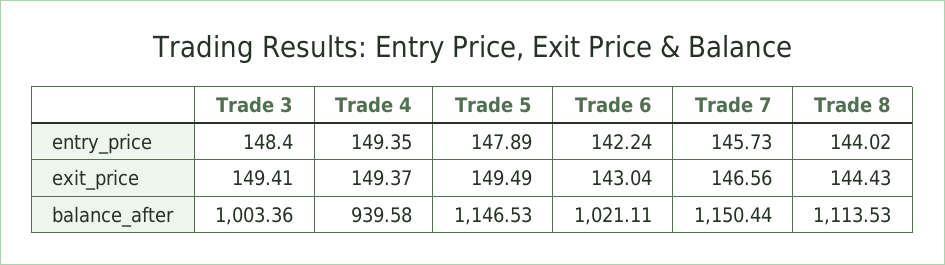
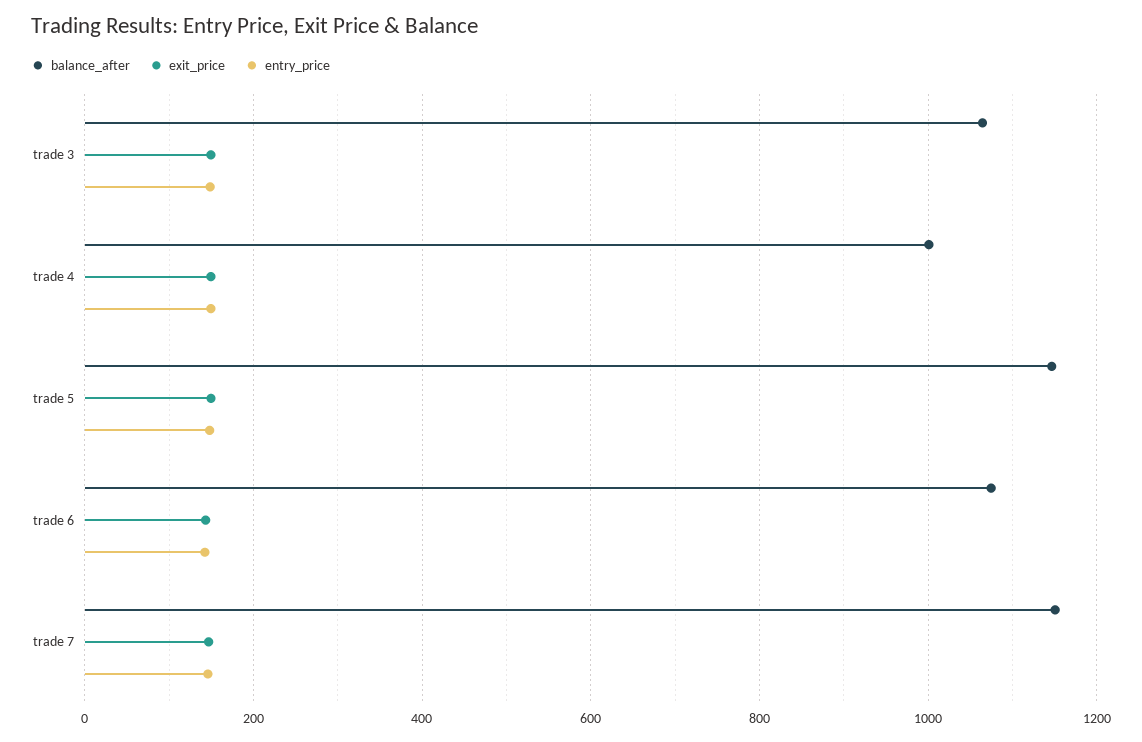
  {
    "entry_price": {
      "Trade 3": 148.4,
      "Trade 4": 149.35,
      "Trade 5": 147.89,
      "Trade 6": 142.24,
-     "Trade 7": 145.73,
+     "Trade 7": 145.73
-     "Trade 8": 144.02
    },
    "exit_price": {
      "Trade 3": 149.41,
      "Trade 4": 149.37,
      "Trade 5": 149.49,
      "Trade 6": 143.04,
-     "Trade 7": 146.56,
+     "Trade 7": 146.56
-     "Trade 8": 144.43
    },
    "balance_after": {
-     "Trade 3": 1003.36,
+     "Trade 3": 1060,
-     "Trade 4": 939.58,
+     "Trade 4": 1000,
      "Trade 5": 1146.53,
-     "Trade 6": 1021.11,
+     "Trade 6": 1080,
-     "Trade 7": 1150.44,
+     "Trade 7": 1150.44
-     "Trade 8": 1113.53
    }
  }

